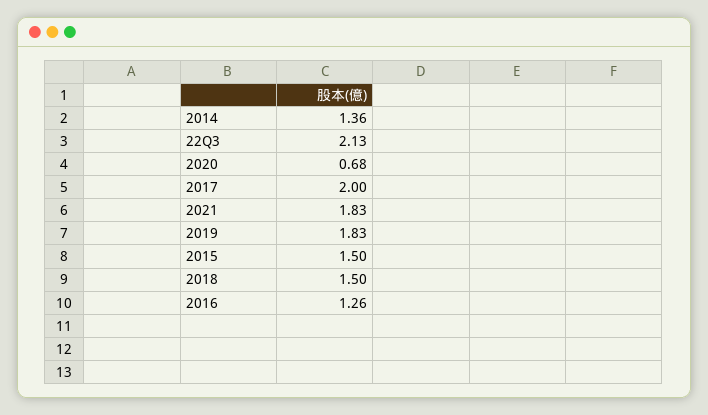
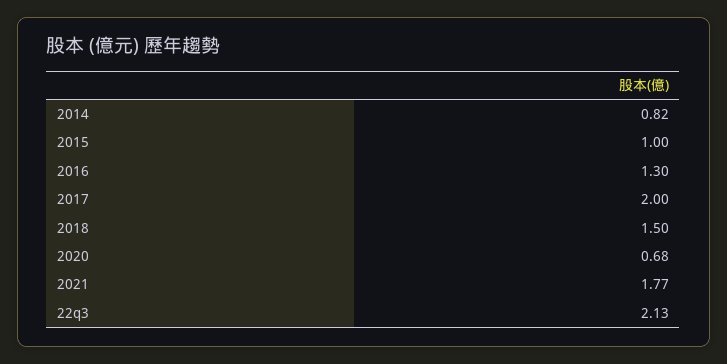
  {
-   "2014": 1.36,
+   "2014": 0.82,
    "22Q3": 2.13,
    "2020": 0.68,
    "2017": 2,
-   "2021": 1.83,
+   "2021": 1.77,
-   "2019": 1.83,
-   "2015": 1.5,
+   "2015": 1,
    "2018": 1.5,
-   "2016": 1.26
+   "2016": 1.3
  }

